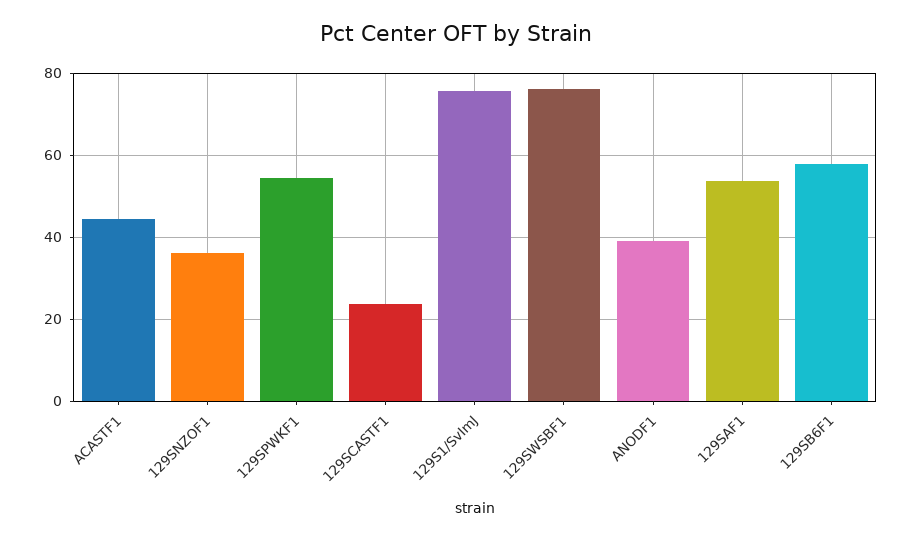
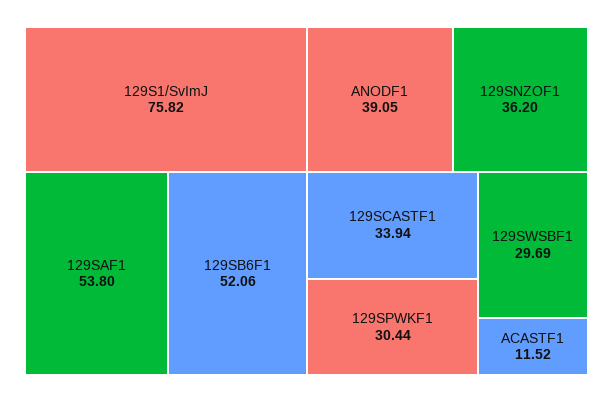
  {
-   "ACASTF1": 44,
+   "ACASTF1": 11.52,
    "129SNZOF1": 36.2,
-   "129SPWKF1": 54,
+   "129SPWKF1": 30.44,
-   "129SCASTF1": 24,
+   "129SCASTF1": 33.94,
    "129S1/SvImJ": 75.82,
-   "129SWSBF1": 76,
+   "129SWSBF1": 29.69,
    "ANODF1": 39.05,
    "129SAF1": 53.8,
-   "129SB6F1": 58
+   "129SB6F1": 52.06
  }

